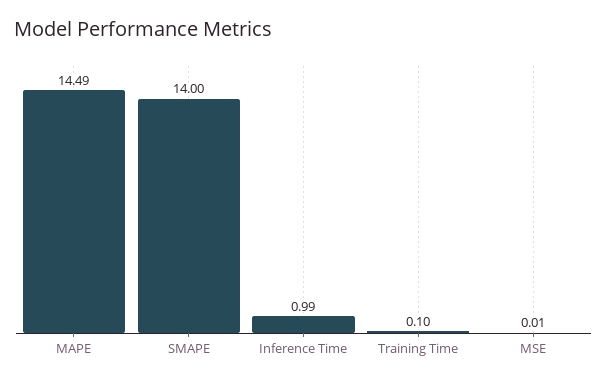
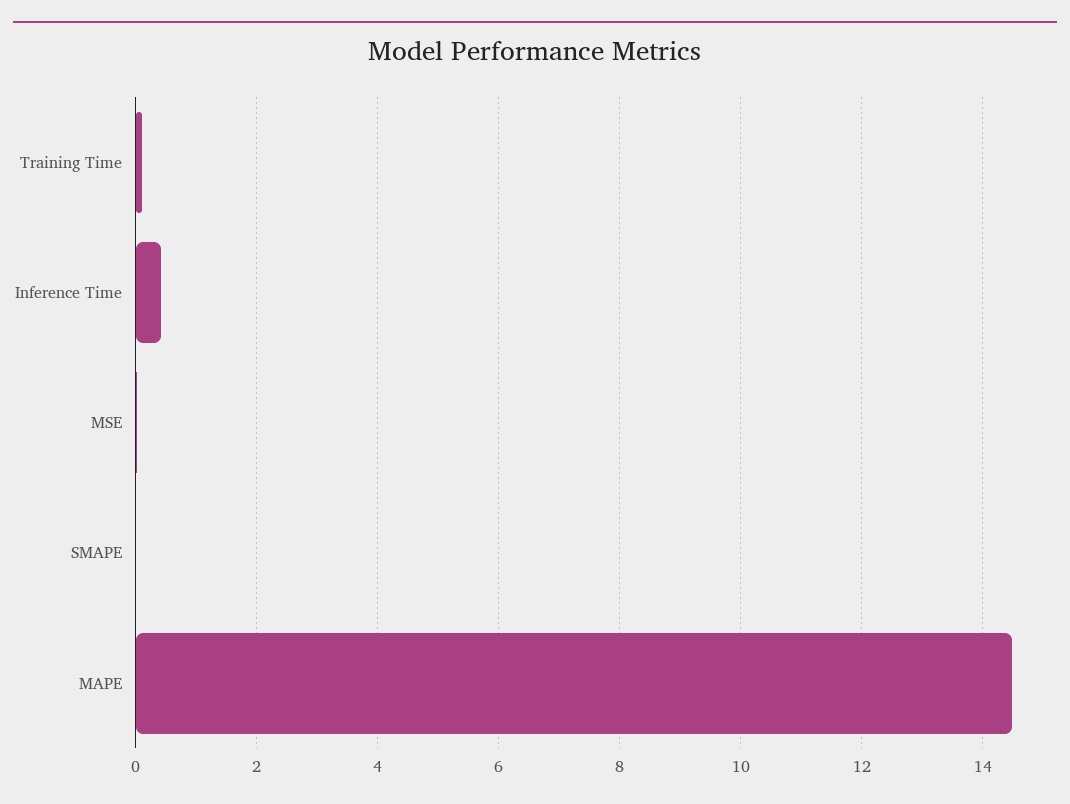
  {
    "MAPE": 14.49,
-   "SMAPE": 14,
+   "SMAPE": 0,
-   "Inference Time": 0.99,
+   "Inference Time": 0.4,
    "Training Time": 0.1,
    "MSE": 0.01
  }

